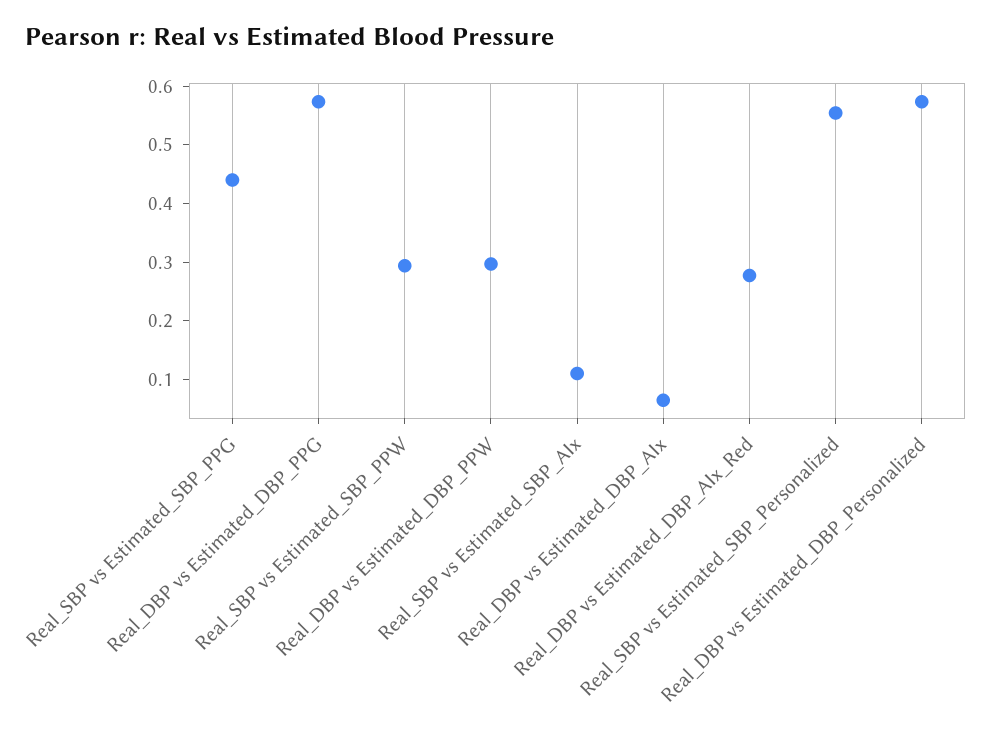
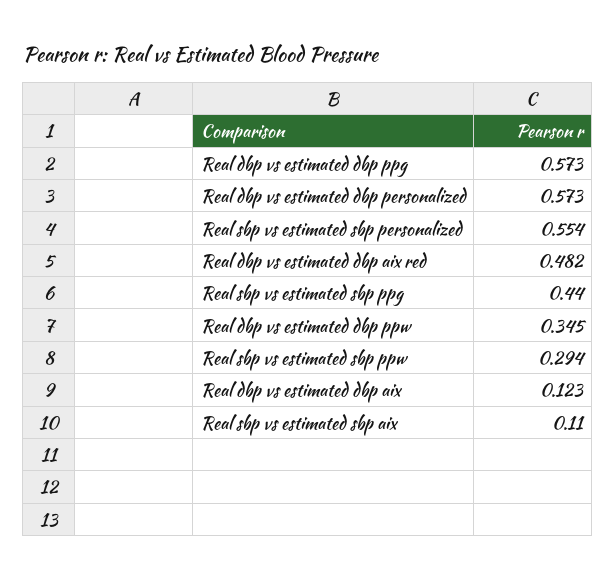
  {
    "Real_SBP vs Estimated_SBP_PPG": 0.44,
    "Real_DBP vs Estimated_DBP_PPG": 0.573,
    "Real_SBP vs Estimated_SBP_PPW": 0.294,
-   "Real_DBP vs Estimated_DBP_PPW": 0.3,
+   "Real_DBP vs Estimated_DBP_PPW": 0.345,
    "Real_SBP vs Estimated_SBP_AIx": 0.11,
-   "Real_DBP vs Estimated_DBP_AIx": 0.06,
+   "Real_DBP vs Estimated_DBP_AIx": 0.123,
-   "Real_DBP vs Estimated_DBP_AIx_Red": 0.28,
+   "Real_DBP vs Estimated_DBP_AIx_Red": 0.482,
    "Real_SBP vs Estimated_SBP_Personalized": 0.554,
    "Real_DBP vs Estimated_DBP_Personalized": 0.573
  }

